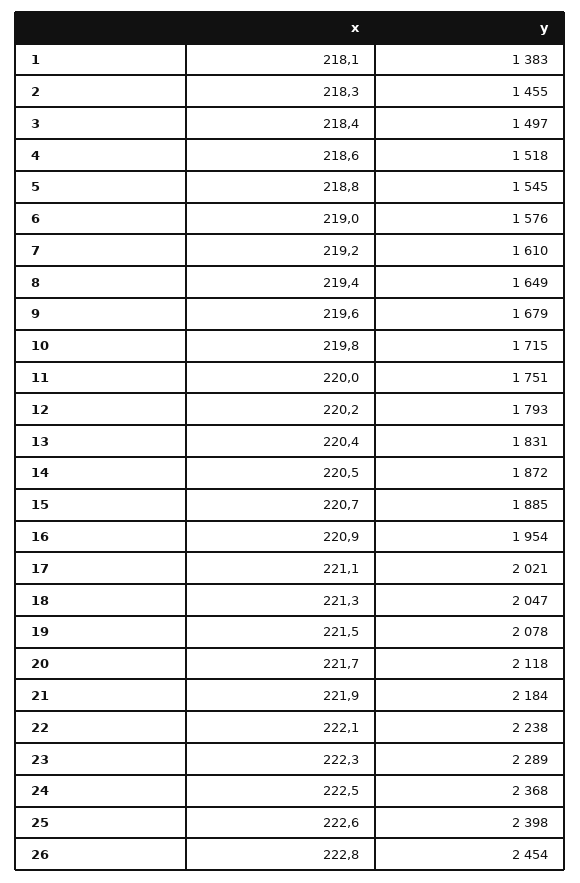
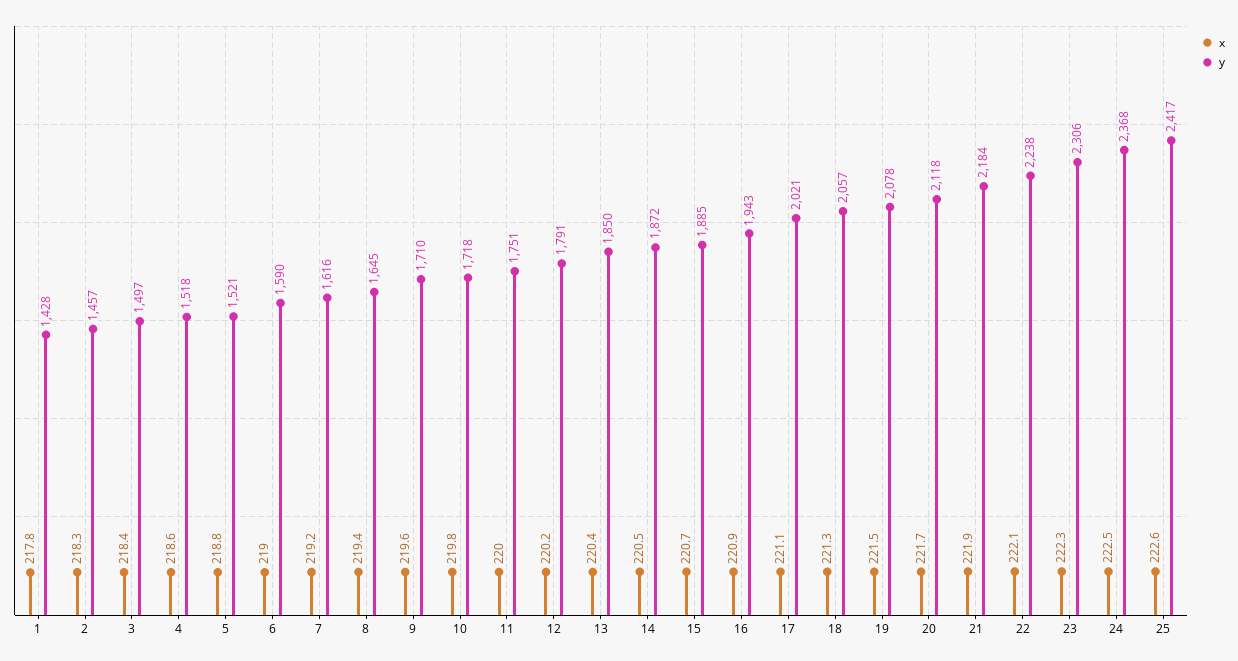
  {
    "x": {
-     "1": 218.1,
+     "1": 217.8,
      "2": 218.3,
      "3": 218.4,
      "4": 218.6,
      "5": 218.8,
      "6": 219,
      "7": 219.2,
      "8": 219.4,
      "9": 219.6,
      "10": 219.8,
      "11": 220,
      "12": 220.2,
      "13": 220.4,
      "14": 220.5,
      "15": 220.7,
      "16": 220.9,
      "17": 221.1,
      "18": 221.3,
      "19": 221.5,
      "20": 221.7,
      "21": 221.9,
      "22": 222.1,
      "23": 222.3,
      "24": 222.5,
-     "25": 222.6,
+     "25": 222.6
-     "26": 222.8
    },
    "y": {
-     "1": 1383,
+     "1": 1428,
-     "2": 1455,
+     "2": 1457,
      "3": 1497,
      "4": 1518,
-     "5": 1545,
+     "5": 1521,
-     "6": 1576,
+     "6": 1590,
-     "7": 1610,
+     "7": 1616,
-     "8": 1649,
+     "8": 1645,
-     "9": 1679,
+     "9": 1710,
-     "10": 1715,
+     "10": 1718,
      "11": 1751,
-     "12": 1793,
+     "12": 1791,
-     "13": 1831,
+     "13": 1850,
      "14": 1872,
      "15": 1885,
-     "16": 1954,
+     "16": 1943,
      "17": 2021,
-     "18": 2047,
+     "18": 2057,
      "19": 2078,
      "20": 2118,
      "21": 2184,
      "22": 2238,
-     "23": 2289,
+     "23": 2306,
      "24": 2368,
-     "25": 2398,
+     "25": 2417
-     "26": 2454
    }
  }

